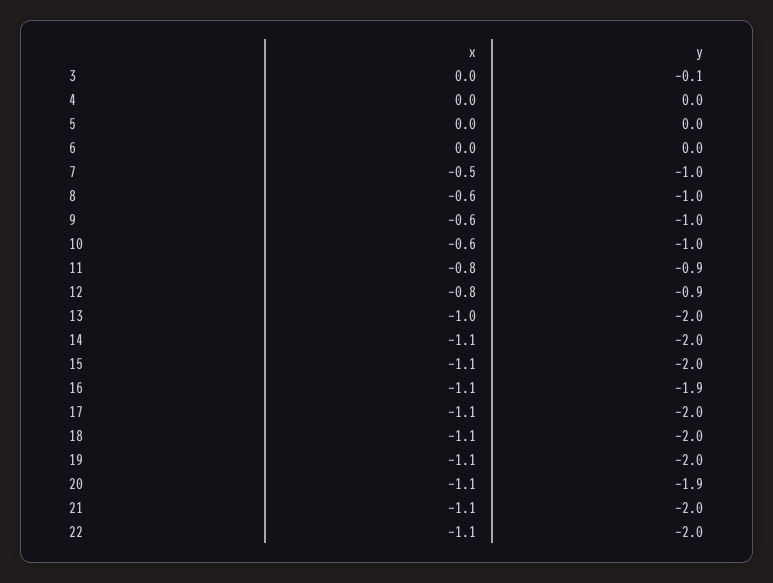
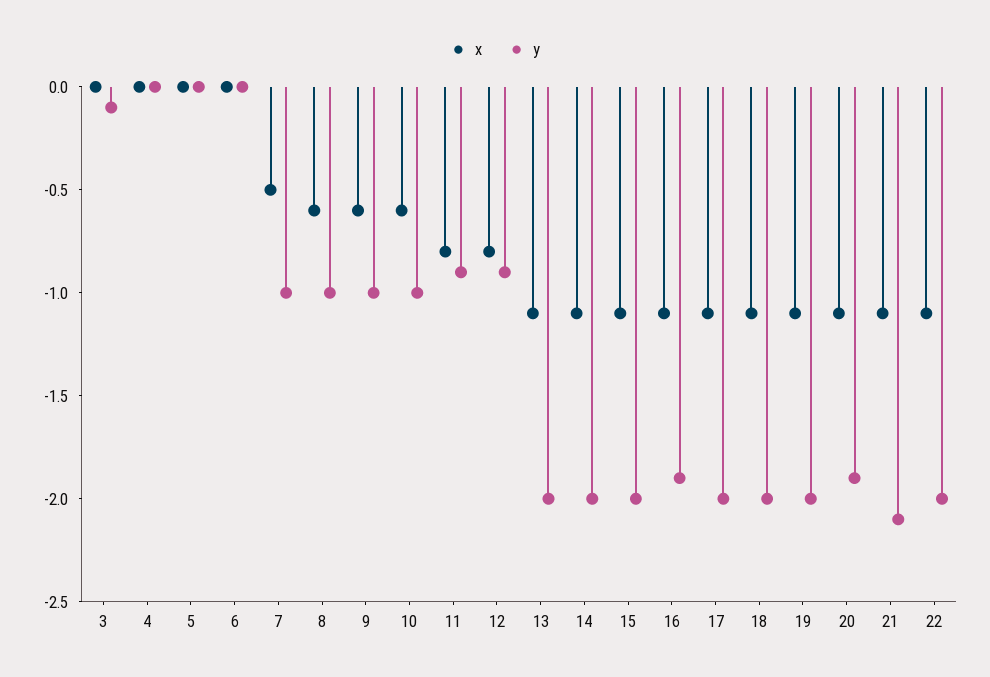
  {
    "x": {
      "3": 0,
      "4": 0,
      "5": 0,
      "6": 0,
      "7": -0.5,
      "8": -0.6,
      "9": -0.6,
      "10": -0.6,
      "11": -0.8,
      "12": -0.8,
-     "13": -1,
+     "13": -1.1,
      "14": -1.1,
      "15": -1.1,
      "16": -1.1,
      "17": -1.1,
      "18": -1.1,
      "19": -1.1,
      "20": -1.1,
      "21": -1.1,
      "22": -1.1
    },
    "y": {
      "3": -0.1,
      "4": 0,
      "5": 0,
      "6": 0,
      "7": -1,
      "8": -1,
      "9": -1,
      "10": -1,
      "11": -0.9,
      "12": -0.9,
      "13": -2,
      "14": -2,
      "15": -2,
      "16": -1.9,
      "17": -2,
      "18": -2,
      "19": -2,
      "20": -1.9,
-     "21": -2,
+     "21": -2.1,
      "22": -2
    }
  }

